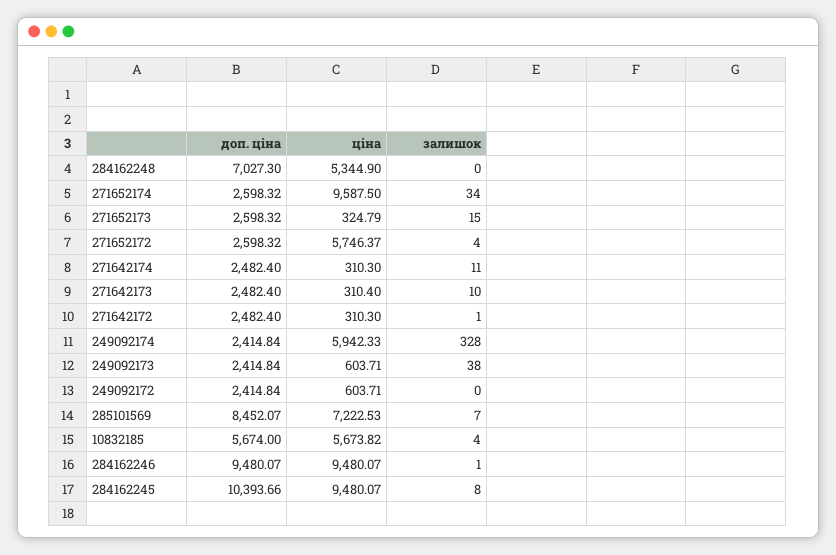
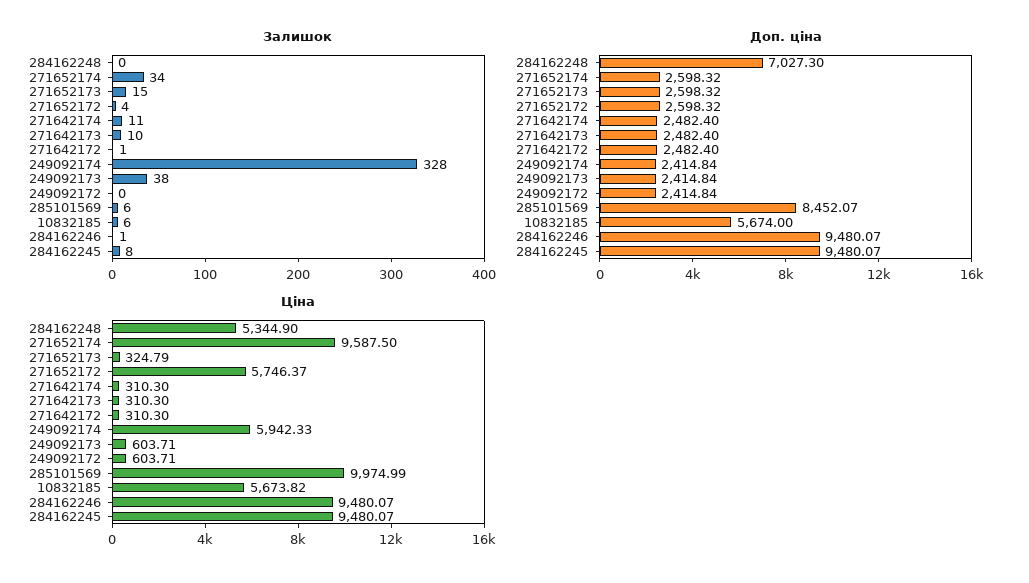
  {
    "доп. ціна": {
      "284162248": 7027.3,
      "271652174": 2598.32,
      "271652173": 2598.32,
      "271652172": 2598.32,
      "271642174": 2482.4,
      "271642173": 2482.4,
      "271642172": 2482.4,
      "249092174": 2414.84,
      "249092173": 2414.84,
      "249092172": 2414.84,
      "285101569": 8452.07,
      "10832185": 5674,
      "284162246": 9480.07,
-     "284162245": 10393.66
+     "284162245": 9480.07
    },
    "ціна": {
      "284162248": 5344.9,
      "271652174": 9587.5,
      "271652173": 324.79,
      "271652172": 5746.37,
      "271642174": 310.3,
-     "271642173": 310.4,
+     "271642173": 310.3,
      "271642172": 310.3,
      "249092174": 5942.33,
      "249092173": 603.71,
      "249092172": 603.71,
-     "285101569": 7222.53,
+     "285101569": 9974.99,
      "10832185": 5673.82,
      "284162246": 9480.07,
      "284162245": 9480.07
    },
    "залишок": {
      "284162248": 0,
      "271652174": 34,
      "271652173": 15,
      "271652172": 4,
      "271642174": 11,
      "271642173": 10,
      "271642172": 1,
      "249092174": 328,
      "249092173": 38,
      "249092172": 0,
-     "285101569": 7,
+     "285101569": 6,
-     "10832185": 4,
+     "10832185": 6,
      "284162246": 1,
      "284162245": 8
    }
  }

